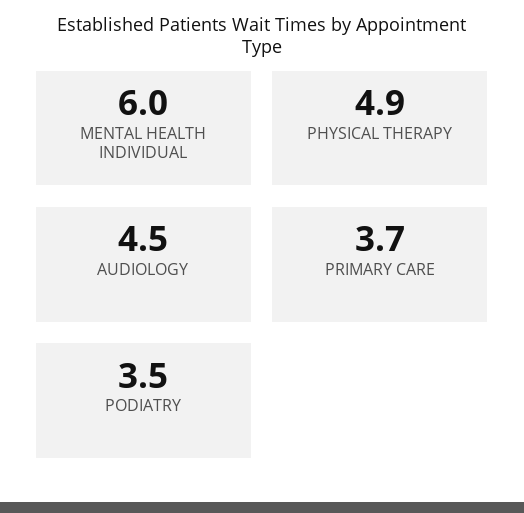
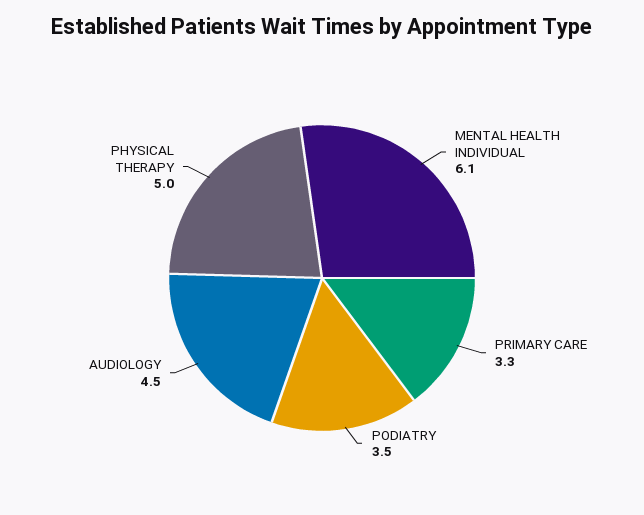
  {
-   "MENTAL HEALTH INDIVIDUAL": 6,
+   "MENTAL HEALTH INDIVIDUAL": 6.1,
-   "PHYSICAL THERAPY": 4.9,
+   "PHYSICAL THERAPY": 5,
    "AUDIOLOGY": 4.5,
-   "PRIMARY CARE": 3.7,
+   "PRIMARY CARE": 3.3,
    "PODIATRY": 3.5
  }

